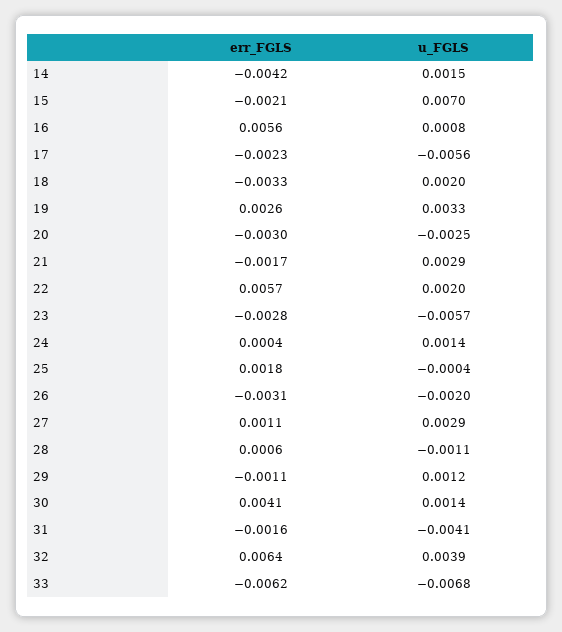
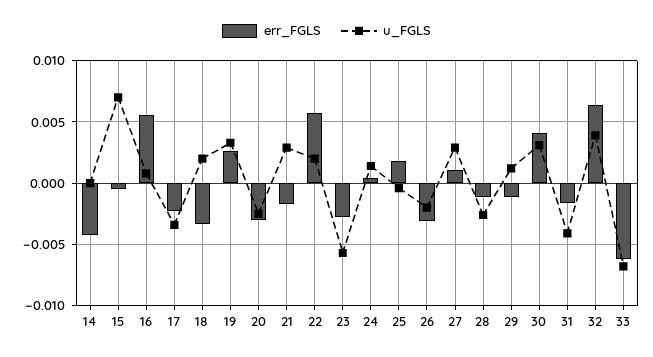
  {
    "err_FGLS": {
      "14": -0.0042,
-     "15": -0.0021,
+     "15": -0.0005,
      "16": 0.0056,
      "17": -0.0023,
      "18": -0.0033,
      "19": 0.0026,
      "20": -0.003,
      "21": -0.0017,
      "22": 0.0057,
      "23": -0.0028,
      "24": 0.0004,
      "25": 0.0018,
      "26": -0.0031,
      "27": 0.0011,
-     "28": 0.0006,
+     "28": -0.001,
      "29": -0.0011,
      "30": 0.0041,
      "31": -0.0016,
      "32": 0.0064,
      "33": -0.0062
    },
    "u_FGLS": {
-     "14": 0.0015,
+     "14": 0,
      "15": 0.007,
      "16": 0.0008,
-     "17": -0.0056,
+     "17": -0.0035,
      "18": 0.002,
      "19": 0.0033,
      "20": -0.0025,
      "21": 0.0029,
      "22": 0.002,
      "23": -0.0057,
      "24": 0.0014,
      "25": -0.0004,
      "26": -0.002,
      "27": 0.0029,
-     "28": -0.0011,
+     "28": -0.0025,
      "29": 0.0012,
-     "30": 0.0014,
+     "30": 0.003,
      "31": -0.0041,
      "32": 0.0039,
      "33": -0.0068
    }
  }

